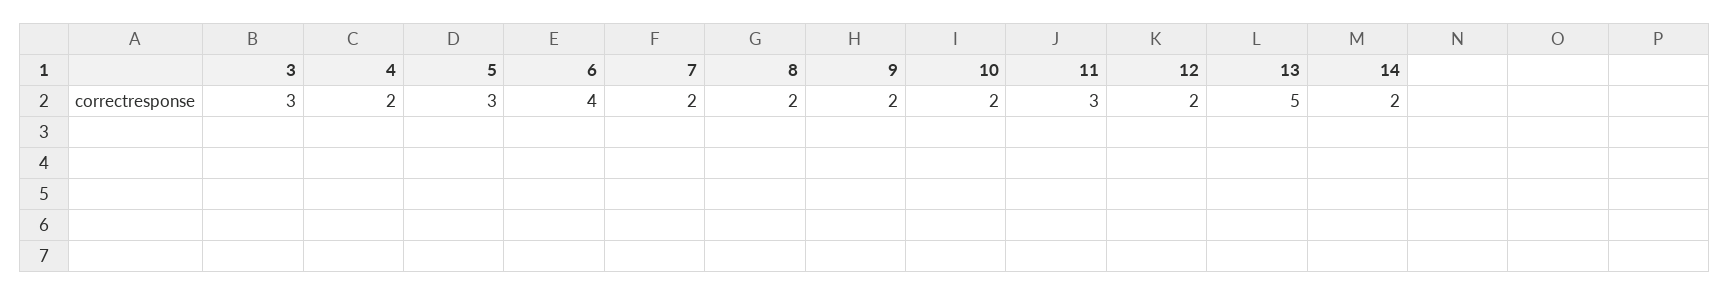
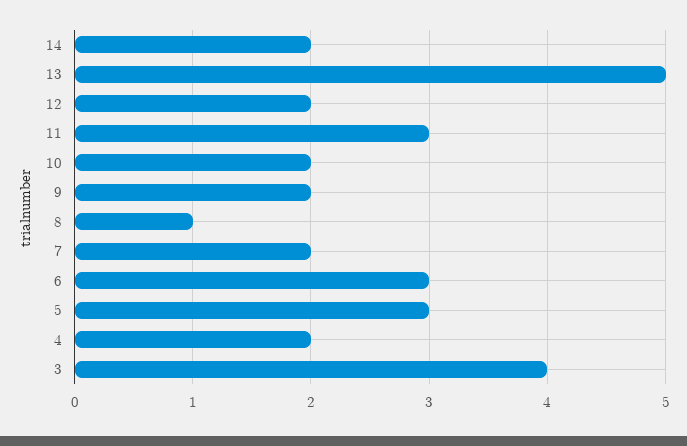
  {
-   "3": 3,
+   "3": 4,
    "4": 2,
    "5": 3,
-   "6": 4,
+   "6": 3,
    "7": 2,
-   "8": 2,
+   "8": 1,
    "9": 2,
    "10": 2,
    "11": 3,
    "12": 2,
    "13": 5,
    "14": 2
  }

